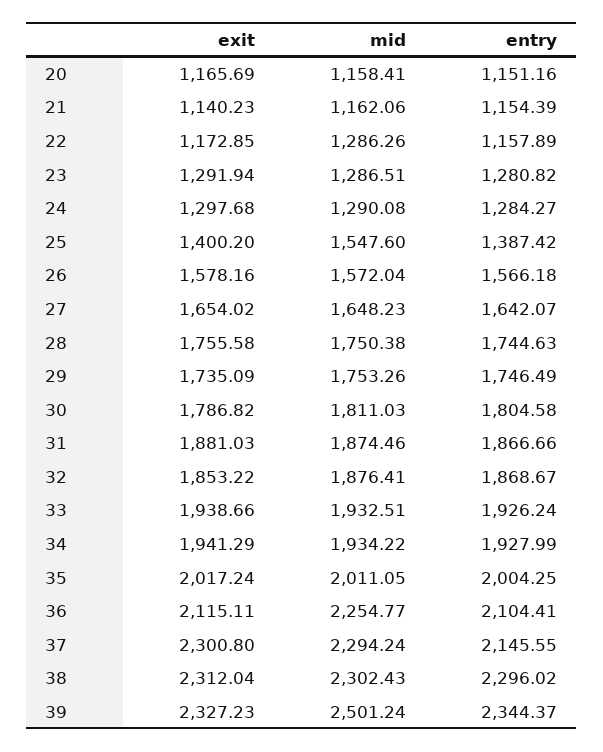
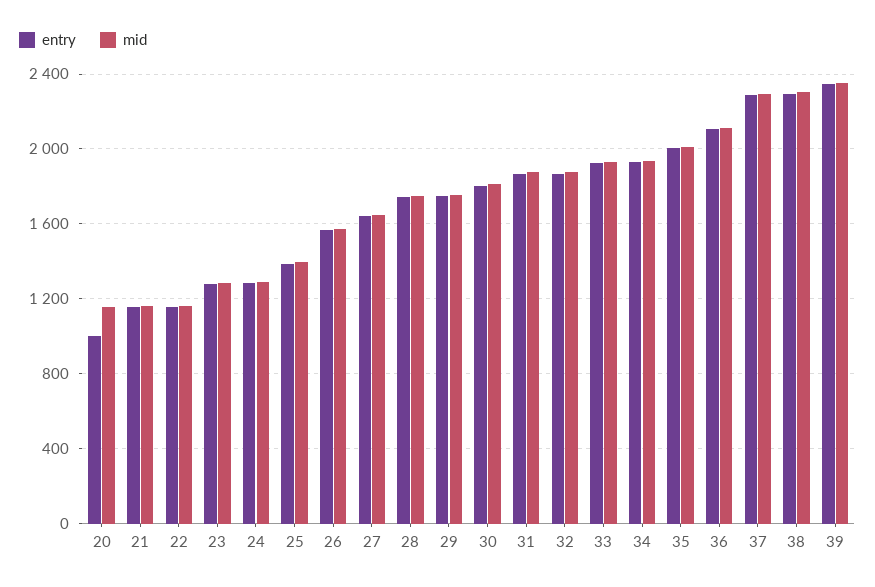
  {
-   "exit": {
-     "20": 1165.69,
-     "21": 1140.23,
-     "22": 1172.85,
-     "23": 1291.94,
-     "24": 1297.68,
-     "25": 1400.2,
-     "26": 1578.16,
-     "27": 1654.02,
-     "28": 1755.58,
-     "29": 1735.09,
-     "30": 1786.82,
-     "31": 1881.03,
-     "32": 1853.22,
-     "33": 1938.66,
-     "34": 1941.29,
-     "35": 2017.24,
-     "36": 2115.11,
-     "37": 2300.8,
-     "38": 2312.04,
-     "39": 2327.23
-   },
    "mid": {
      "20": 1158.41,
      "21": 1162.06,
-     "22": 1286.26,
+     "22": 1150,
      "23": 1286.51,
      "24": 1290.08,
-     "25": 1547.6,
+     "25": 1400,
      "26": 1572.04,
      "27": 1648.23,
      "28": 1750.38,
      "29": 1753.26,
      "30": 1811.03,
      "31": 1874.46,
      "32": 1876.41,
      "33": 1932.51,
      "34": 1934.22,
      "35": 2011.05,
-     "36": 2254.77,
+     "36": 2100,
      "37": 2294.24,
      "38": 2302.43,
-     "39": 2501.24
+     "39": 2350
    },
    "entry": {
-     "20": 1151.16,
+     "20": 1000,
      "21": 1154.39,
      "22": 1157.89,
      "23": 1280.82,
      "24": 1284.27,
      "25": 1387.42,
      "26": 1566.18,
      "27": 1642.07,
      "28": 1744.63,
      "29": 1746.49,
      "30": 1804.58,
      "31": 1866.66,
      "32": 1868.67,
      "33": 1926.24,
      "34": 1927.99,
      "35": 2004.25,
      "36": 2104.41,
-     "37": 2145.55,
+     "37": 2300,
      "38": 2296.02,
      "39": 2344.37
    }
  }

